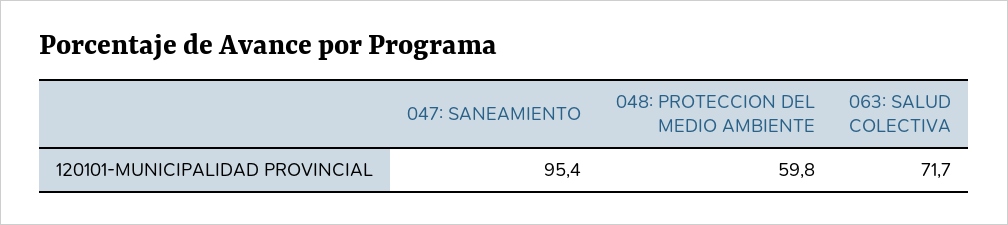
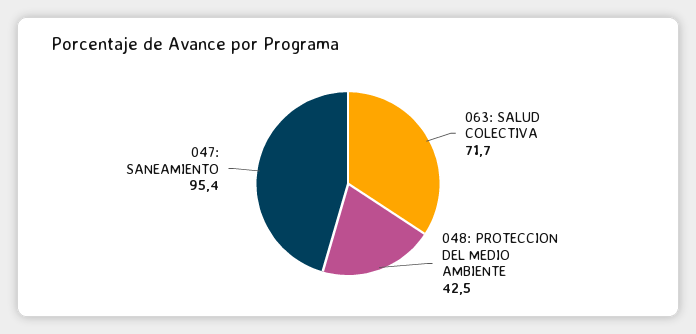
  {
    "047: SANEAMIENTO": 95.4,
-   "048: PROTECCION DEL MEDIO AMBIENTE": 59.8,
+   "048: PROTECCION DEL MEDIO AMBIENTE": 42.5,
    "063: SALUD COLECTIVA": 71.7
  }

